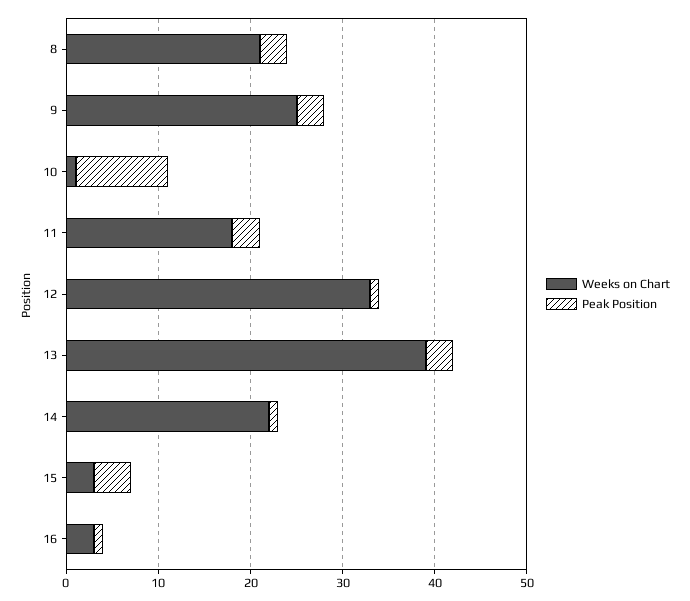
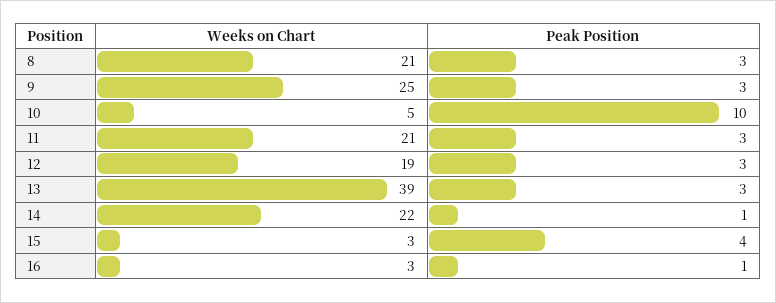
  {
    "Weeks on Chart": {
      "8": 21,
      "9": 25,
-     "10": 1,
+     "10": 5,
-     "11": 18,
+     "11": 21,
-     "12": 33,
+     "12": 19,
      "13": 39,
      "14": 22,
      "15": 3,
      "16": 3
    },
    "Peak Position": {
      "8": 3,
      "9": 3,
      "10": 10,
      "11": 3,
-     "12": 1,
+     "12": 3,
      "13": 3,
      "14": 1,
      "15": 4,
      "16": 1
    }
  }

